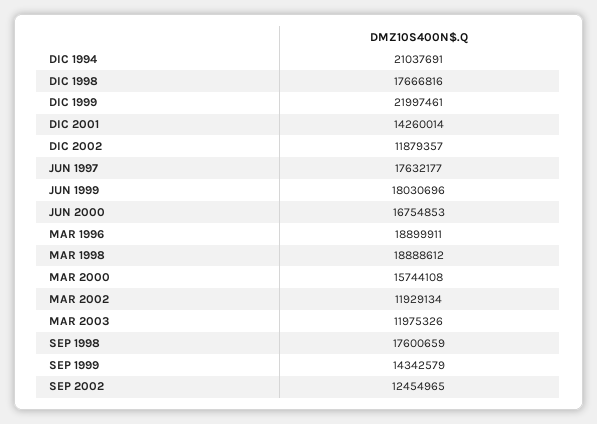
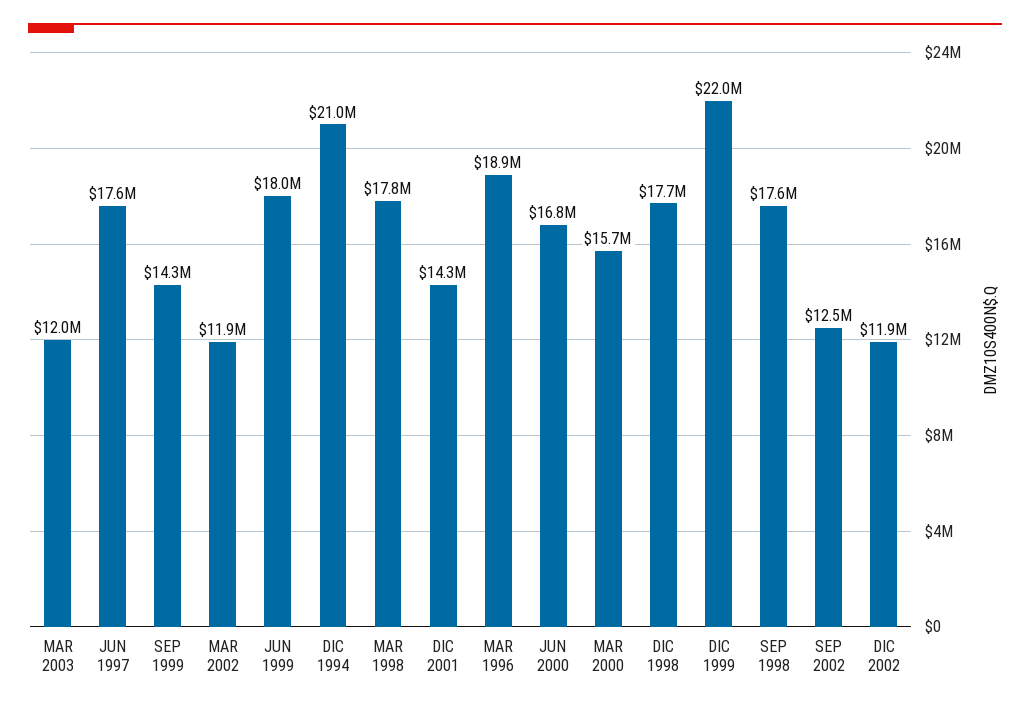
  {
    "DIC 1994": 21037691,
    "DIC 1998": 17666816,
    "DIC 1999": 21997461,
    "DIC 2001": 14260014,
    "DIC 2002": 11879357,
    "JUN 1997": 17632177,
    "JUN 1999": 18030696,
    "JUN 2000": 16754853,
    "MAR 1996": 18899911,
-   "MAR 1998": 18888612,
+   "MAR 1998": 17800000,
    "MAR 2000": 15744108,
    "MAR 2002": 11929134,
    "MAR 2003": 11975326,
    "SEP 1998": 17600659,
    "SEP 1999": 14342579,
    "SEP 2002": 12454965
  }

